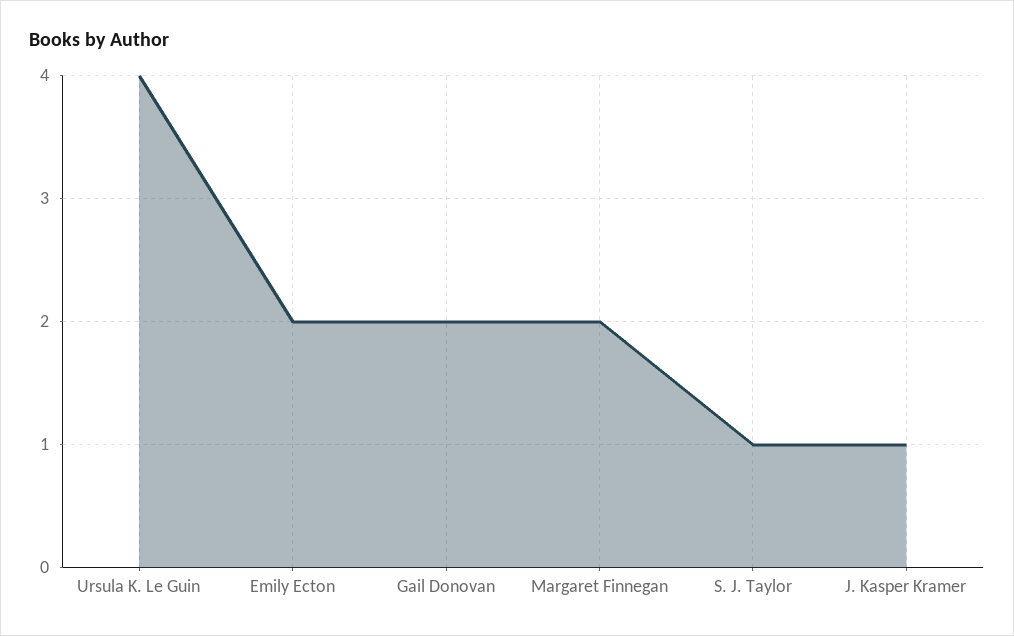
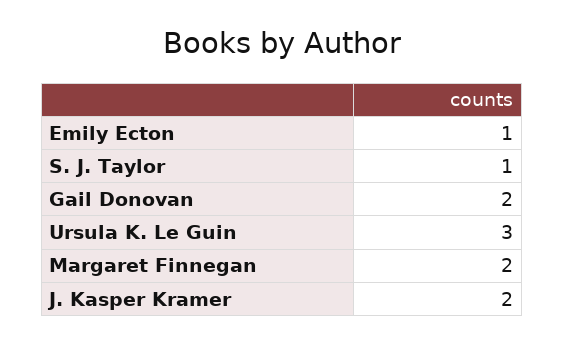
  {
-   "Ursula K. Le Guin": 4,
+   "Ursula K. Le Guin": 3,
-   "Emily Ecton": 2,
+   "Emily Ecton": 1,
    "Gail Donovan": 2,
    "Margaret Finnegan": 2,
    "S. J. Taylor": 1,
-   "J. Kasper Kramer": 1
+   "J. Kasper Kramer": 2
  }

